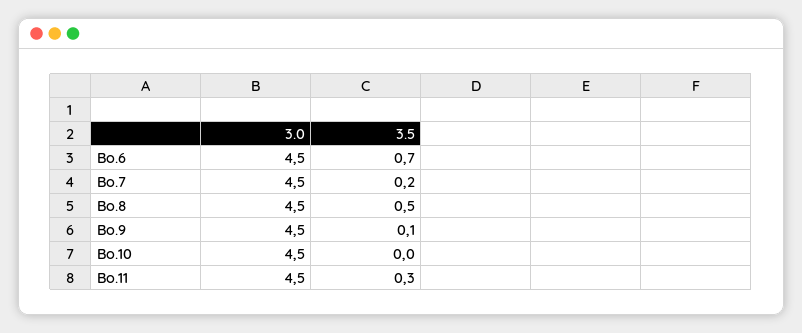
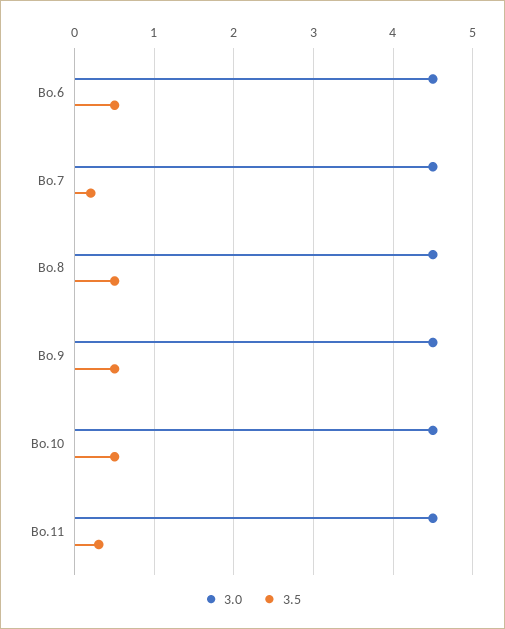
  {
    "3.0": {
      "Bo.6": 4.5,
      "Bo.7": 4.5,
      "Bo.8": 4.5,
      "Bo.9": 4.5,
      "Bo.10": 4.5,
      "Bo.11": 4.5
    },
    "3.5": {
-     "Bo.6": 0.7,
+     "Bo.6": 0.5,
      "Bo.7": 0.2,
      "Bo.8": 0.5,
-     "Bo.9": 0.1,
+     "Bo.9": 0.5,
-     "Bo.10": 0,
+     "Bo.10": 0.5,
      "Bo.11": 0.3
    }
  }

